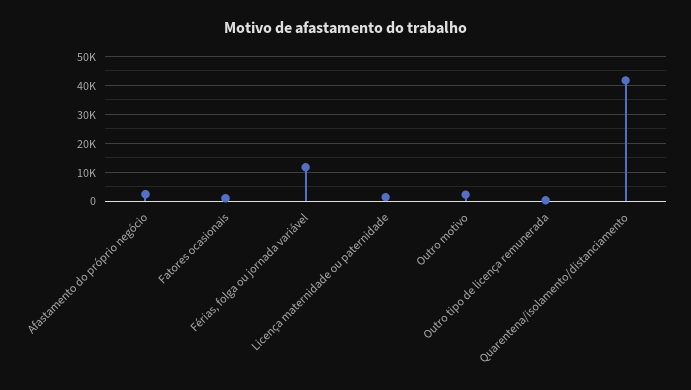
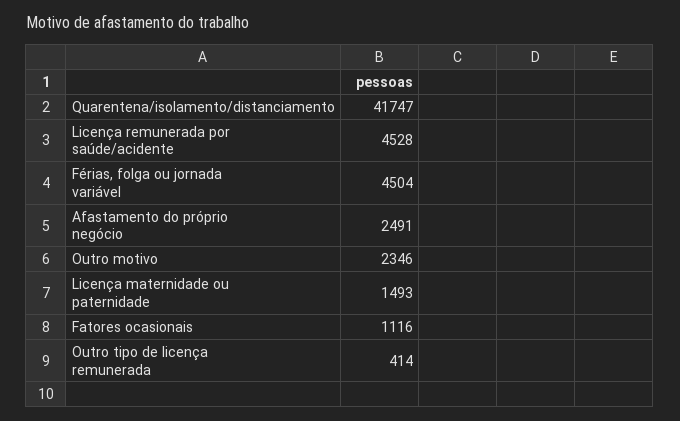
  {
    "Afastamento do próprio negócio": 2491,
    "Fatores ocasionais": 1116,
-   "Férias, folga ou jornada variável": 12500,
+   "Férias, folga ou jornada variável": 4504,
    "Licença maternidade ou paternidade": 1493,
    "Outro motivo": 2346,
    "Outro tipo de licença remunerada": 414,
-   "Quarentena/isolamento/distanciamento": 41747
+   "Quarentena/isolamento/distanciamento": 41747,
+   "Licença remunerada por saúde/acidente": 4528
  }

